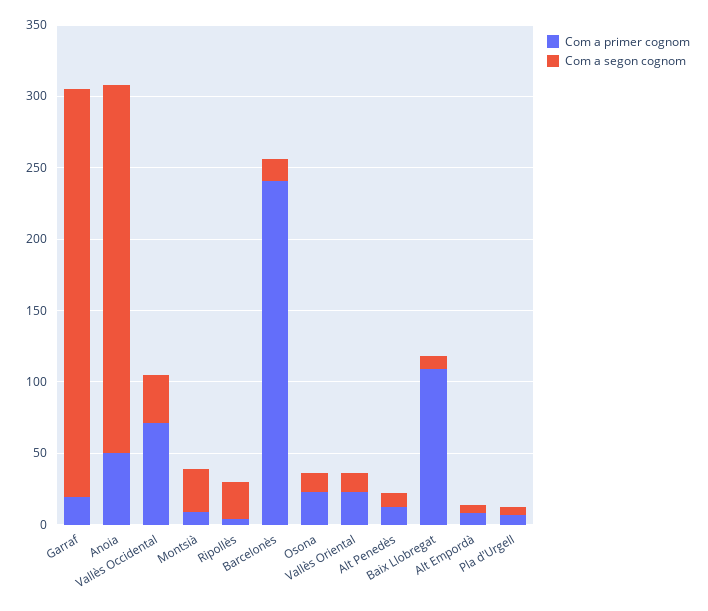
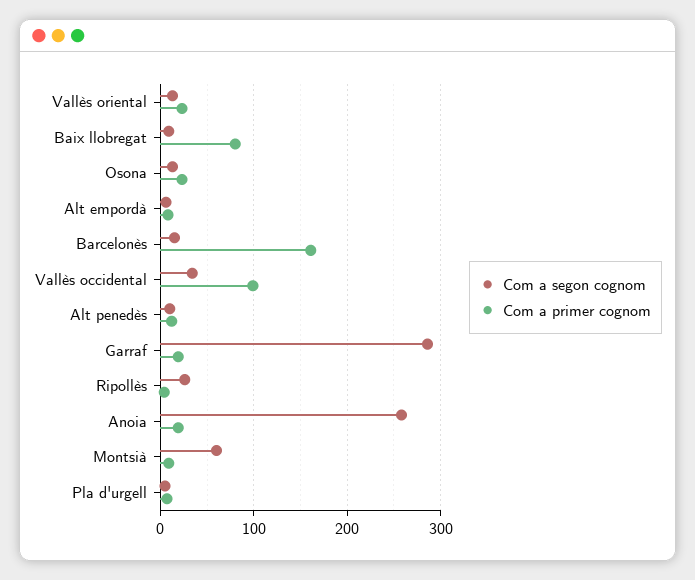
  {
    "Com a primer cognom": {
      "Garraf": 20,
-     "Anoia": 50,
+     "Anoia": 20,
-     "Vallès Occidental": 70,
+     "Vallès Occidental": 100,
      "Montsià": 10,
      "Ripollès": 0,
-     "Barcelonès": 240,
+     "Barcelonès": 160,
      "Osona": 20,
      "Vallès Oriental": 20,
      "Alt Penedès": 10,
-     "Baix Llobregat": 110,
+     "Baix Llobregat": 80,
      "Alt Empordà": 10,
      "Pla d'Urgell": 10
    },
    "Com a segon cognom": {
      "Garraf": 290,
      "Anoia": 260,
      "Vallès Occidental": 30,
-     "Montsià": 30,
+     "Montsià": 60,
      "Ripollès": 30,
      "Barcelonès": 20,
      "Osona": 10,
      "Vallès Oriental": 10,
      "Alt Penedès": 10,
      "Baix Llobregat": 10,
      "Alt Empordà": 10,
      "Pla d'Urgell": 10
    }
  }

